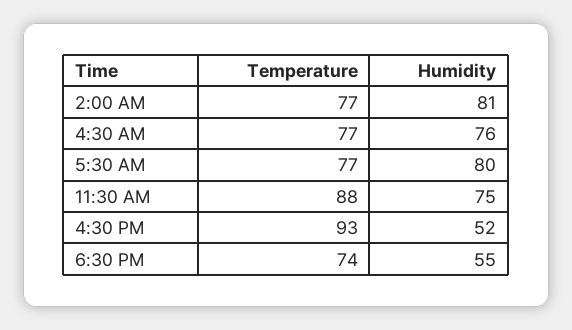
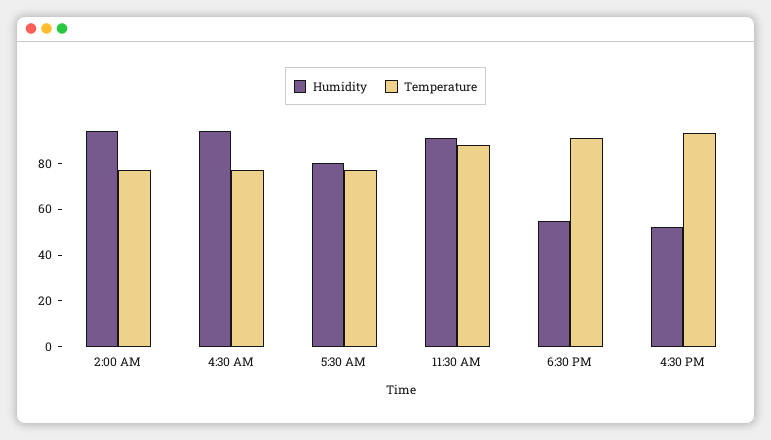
  {
    "Temperature": {
      "2:00 AM": 77,
      "4:30 AM": 77,
      "5:30 AM": 77,
      "11:30 AM": 88,
      "4:30 PM": 93,
-     "6:30 PM": 74
+     "6:30 PM": 90
    },
    "Humidity": {
-     "2:00 AM": 81,
+     "2:00 AM": 95,
-     "4:30 AM": 76,
+     "4:30 AM": 95,
      "5:30 AM": 80,
-     "11:30 AM": 75,
+     "11:30 AM": 90,
      "4:30 PM": 52,
      "6:30 PM": 55
    }
  }

